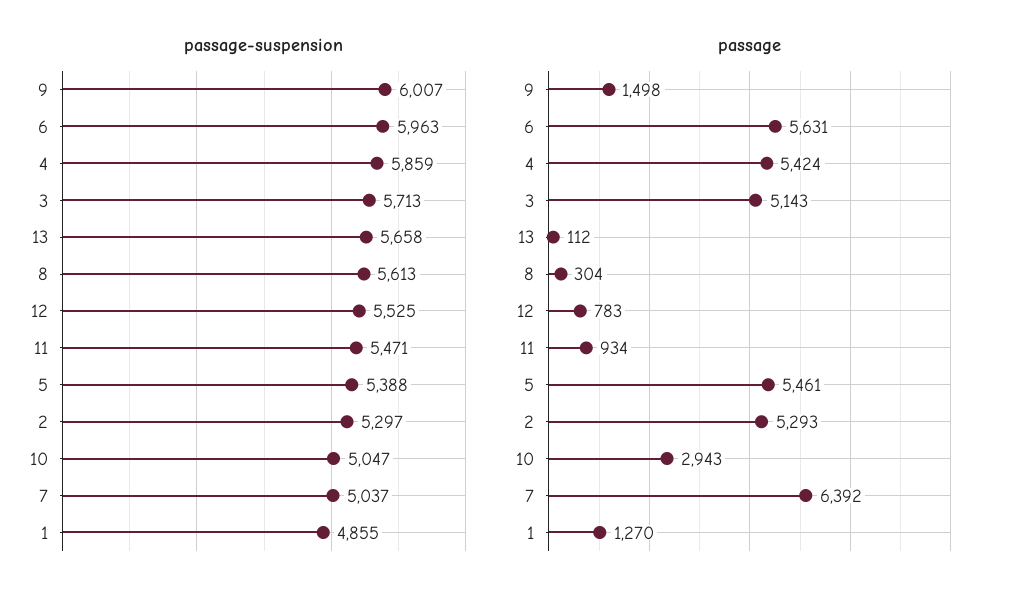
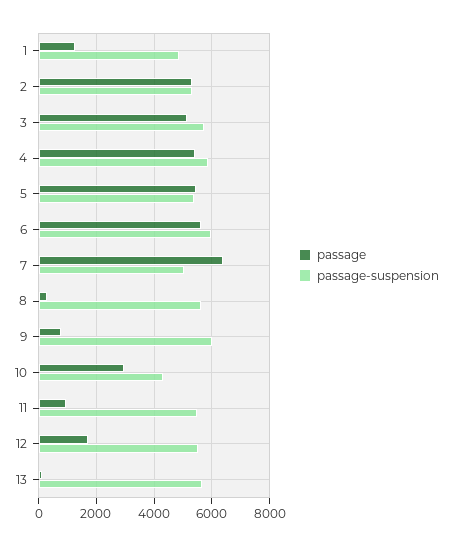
  {
    "passage-suspension": {
      "9": 6007,
      "6": 5963,
      "4": 5859,
      "3": 5713,
      "13": 5658,
      "8": 5613,
      "12": 5525,
      "11": 5471,
      "5": 5388,
      "2": 5297,
-     "10": 5047,
+     "10": 4250,
      "7": 5037,
      "1": 4855
    },
    "passage": {
-     "9": 1498,
+     "9": 750,
      "6": 5631,
      "4": 5424,
      "3": 5143,
      "13": 112,
      "8": 304,
-     "12": 783,
+     "12": 1750,
      "11": 934,
      "5": 5461,
      "2": 5293,
      "10": 2943,
      "7": 6392,
      "1": 1270
    }
  }

